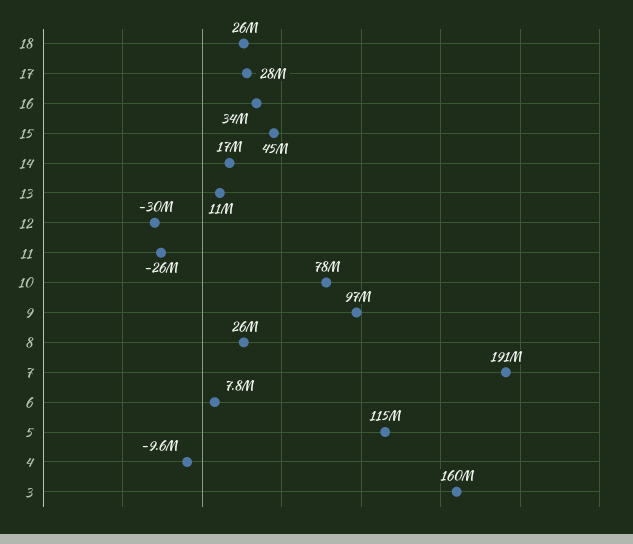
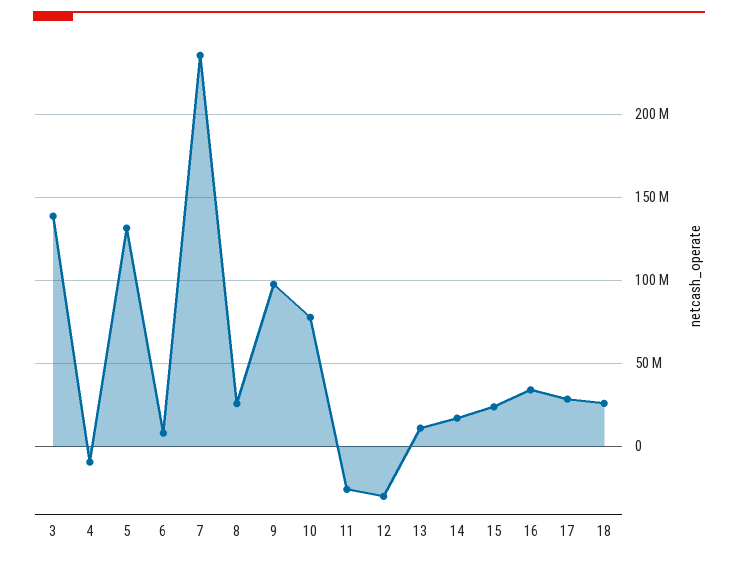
  {
    "18": 26000000,
    "17": 28000000,
    "16": 34000000,
-   "15": 45000000,
+   "15": 25000000,
    "14": 17000000,
    "13": 11000000,
    "12": -30000000,
    "11": -26000000,
    "10": 78000000,
    "9": 97000000,
    "8": 26000000,
-   "7": 191000000,
+   "7": 235000000,
    "6": 7800000,
-   "5": 115000000,
+   "5": 130000000,
    "4": -9600000,
-   "3": 160000000
+   "3": 140000000
  }

